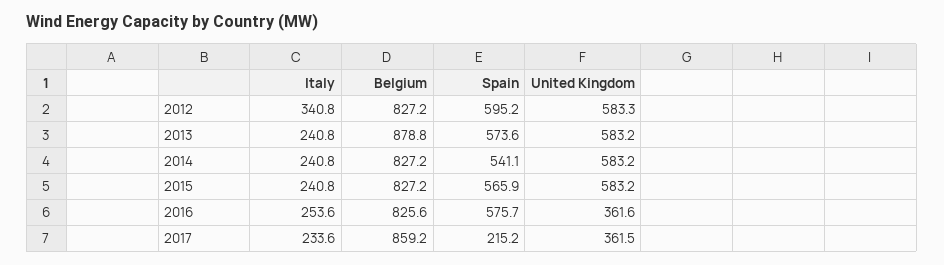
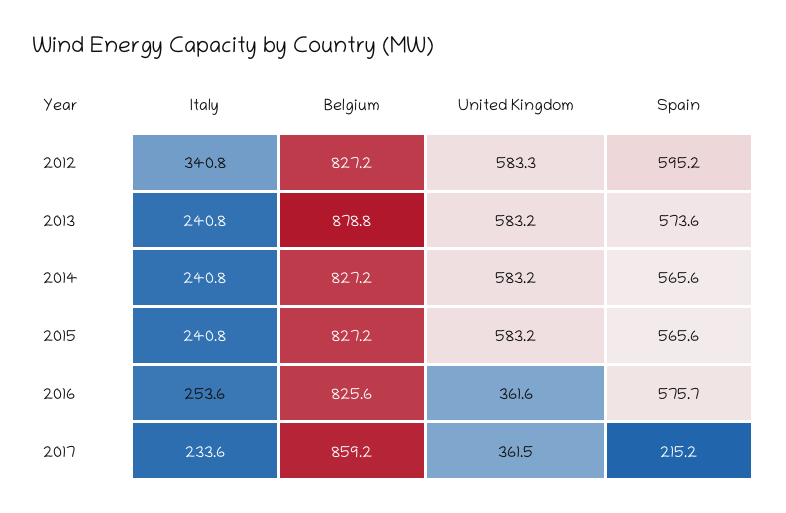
  {
    "Italy": {
      "2012": 340.8,
      "2013": 240.8,
      "2014": 240.8,
      "2015": 240.8,
      "2016": 253.6,
      "2017": 233.6
    },
    "Belgium": {
      "2012": 827.2,
      "2013": 878.8,
      "2014": 827.2,
      "2015": 827.2,
      "2016": 825.6,
      "2017": 859.2
    },
    "Spain": {
      "2012": 595.2,
      "2013": 573.6,
-     "2014": 541.1,
+     "2014": 565.6,
-     "2015": 565.9,
+     "2015": 565.6,
      "2016": 575.7,
      "2017": 215.2
    },
    "United Kingdom": {
      "2012": 583.3,
      "2013": 583.2,
      "2014": 583.2,
      "2015": 583.2,
      "2016": 361.6,
      "2017": 361.5
    }
  }

